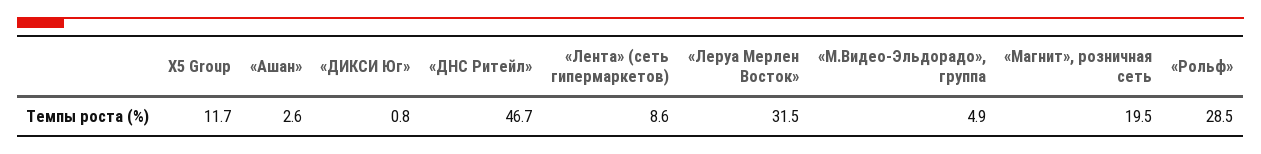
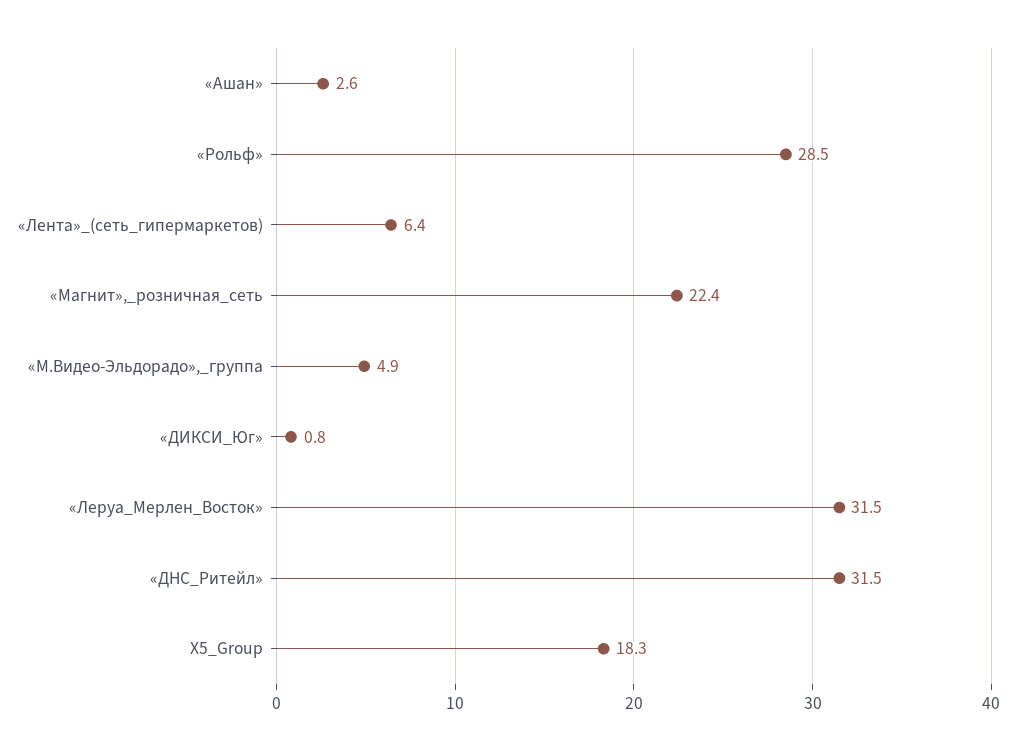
  {
-   "X5 Group": 11.7,
+   "X5 Group": 18.3,
    "«Ашан»": 2.6,
    "«ДИКСИ Юг»": 0.8,
-   "«ДНС Ритейл»": 46.7,
+   "«ДНС Ритейл»": 31.5,
-   "«Лента» (сеть гипермаркетов)": 8.6,
+   "«Лента» (сеть гипермаркетов)": 6.4,
    "«Леруа Мерлен Восток»": 31.5,
    "«М.Видео-Эльдорадо», группа": 4.9,
-   "«Магнит», розничная сеть": 19.5,
+   "«Магнит», розничная сеть": 22.4,
    "«Рольф»": 28.5
  }

